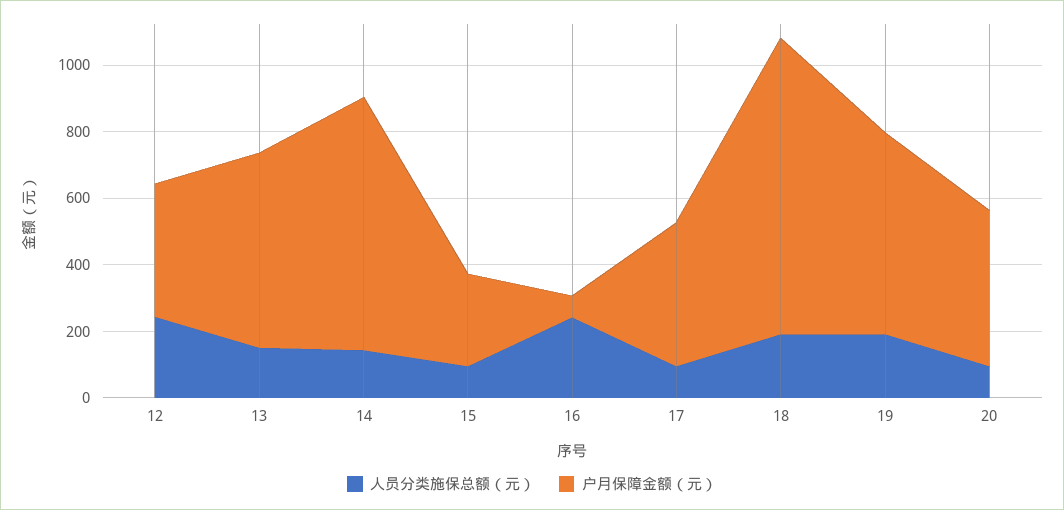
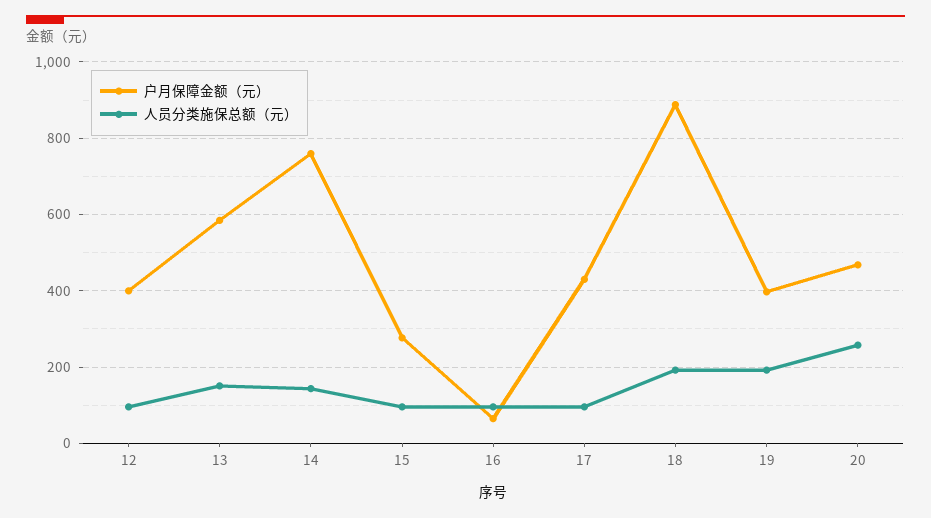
  {
    "人员分类施保总额（元）": {
-     "12": 250,
+     "12": 100,
      "13": 160,
      "14": 140,
      "15": 100,
-     "16": 250,
+     "16": 100,
      "17": 100,
      "18": 200,
      "19": 200,
-     "20": 100
+     "20": 260
    },
    "户月保障金额（元）": {
      "12": 400,
      "13": 580,
      "14": 760,
      "15": 280,
      "16": 60,
      "17": 440,
      "18": 880,
-     "19": 600,
+     "19": 400,
      "20": 460
    }
  }

